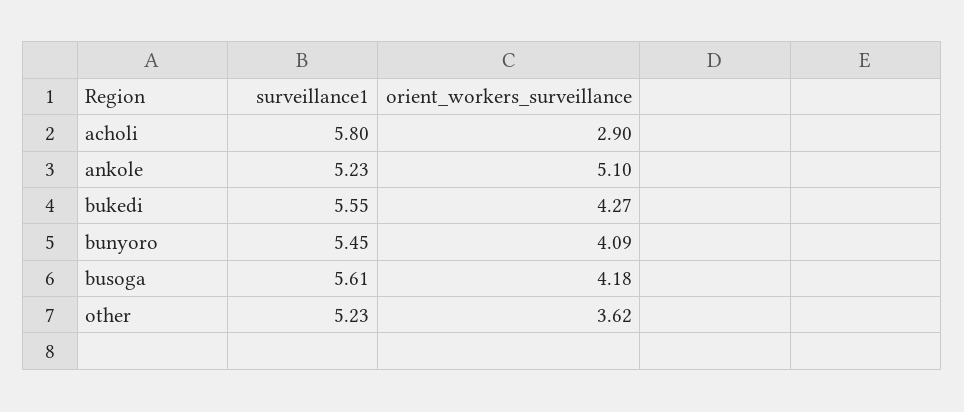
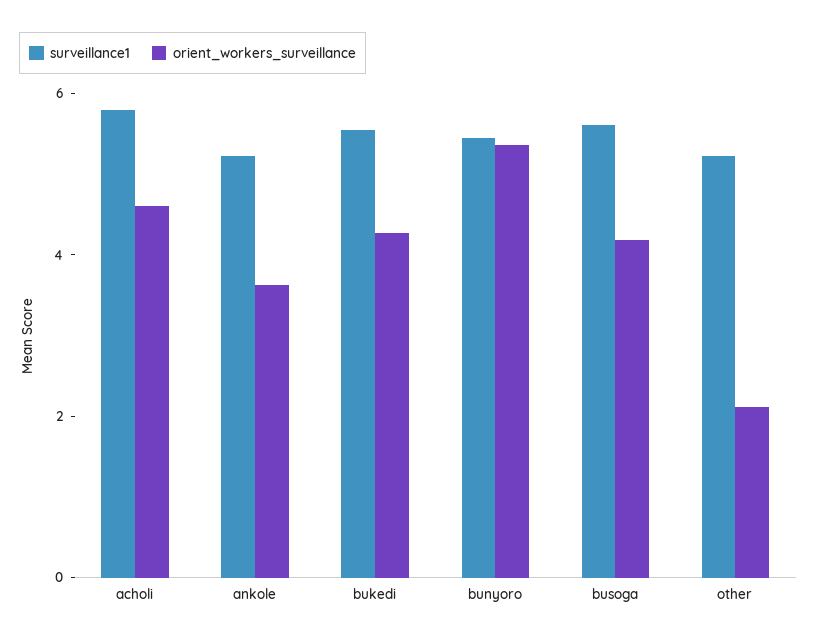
  {
    "surveillance1": {
      "acholi": 5.8,
      "ankole": 5.23,
      "bukedi": 5.55,
      "bunyoro": 5.45,
      "busoga": 5.61,
      "other": 5.23
    },
    "orient_workers_surveillance": {
-     "acholi": 2.9,
+     "acholi": 4.5,
-     "ankole": 5.1,
+     "ankole": 3.5,
      "bukedi": 4.27,
-     "bunyoro": 4.09,
+     "bunyoro": 5.5,
      "busoga": 4.18,
-     "other": 3.62
+     "other": 2
    }
  }

